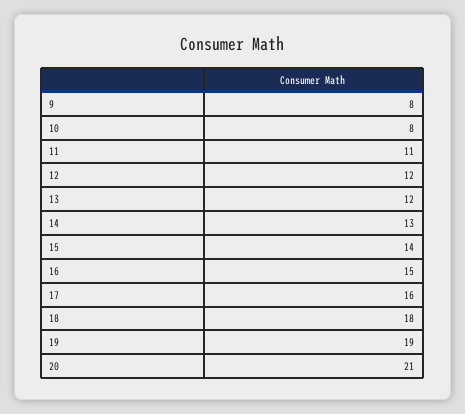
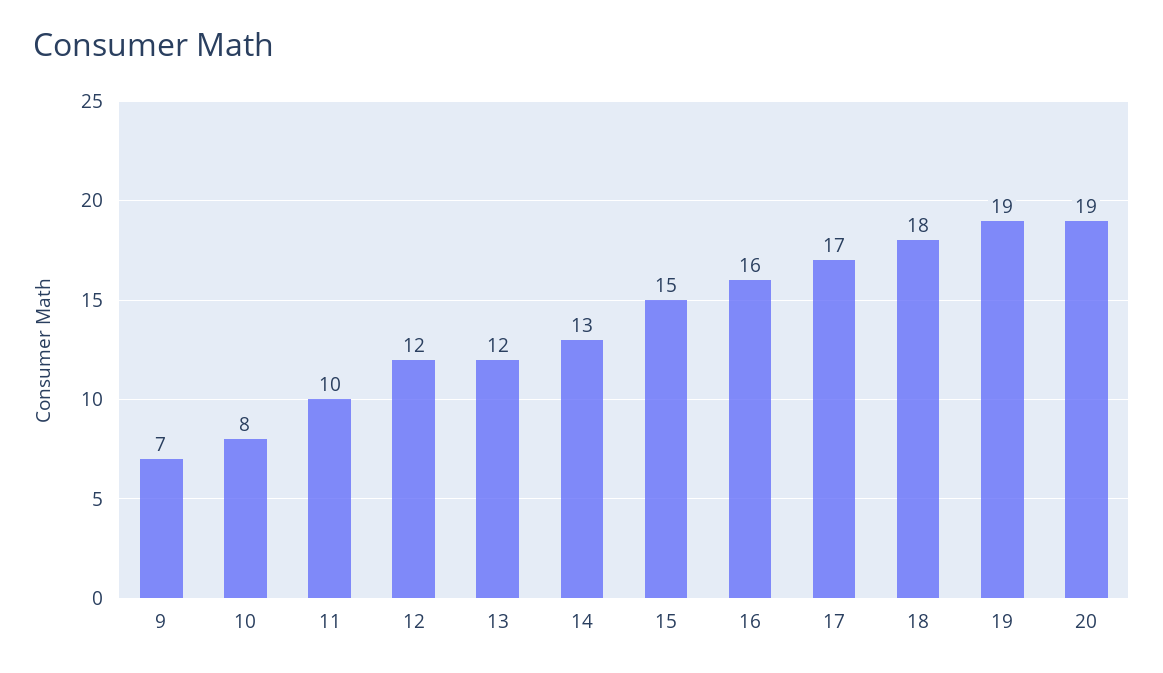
  {
-   "9": 8,
+   "9": 7,
    "10": 8,
-   "11": 11,
+   "11": 10,
    "12": 12,
    "13": 12,
    "14": 13,
-   "15": 14,
+   "15": 15,
-   "16": 15,
+   "16": 16,
-   "17": 16,
+   "17": 17,
    "18": 18,
    "19": 19,
-   "20": 21
+   "20": 19
  }

